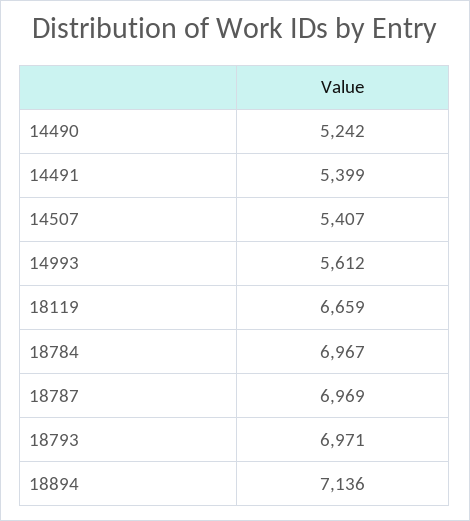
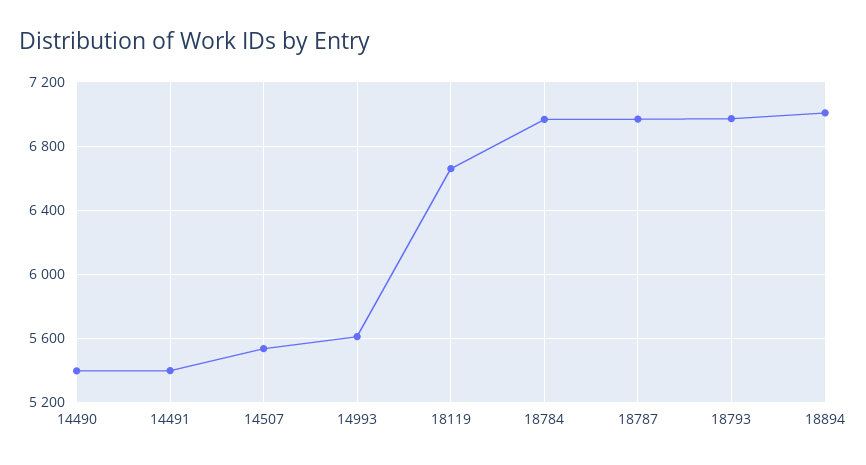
  {
-   "14490": 5242,
+   "14490": 5400,
    "14491": 5399,
-   "14507": 5407,
+   "14507": 5550,
    "14993": 5612,
    "18119": 6659,
    "18784": 6967,
    "18787": 6969,
    "18793": 6971,
-   "18894": 7136
+   "18894": 7000
  }

